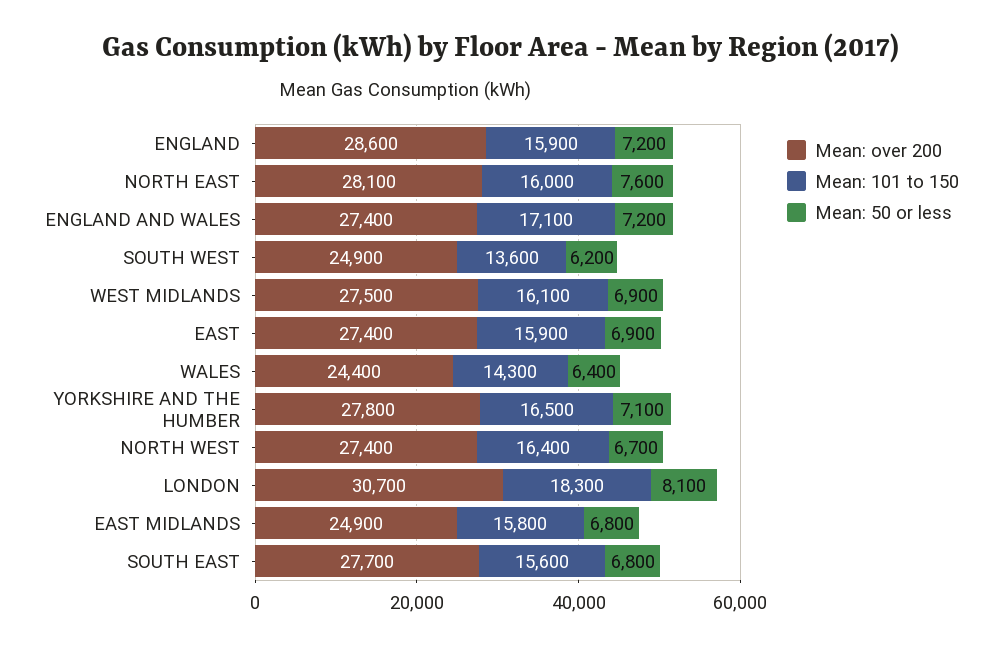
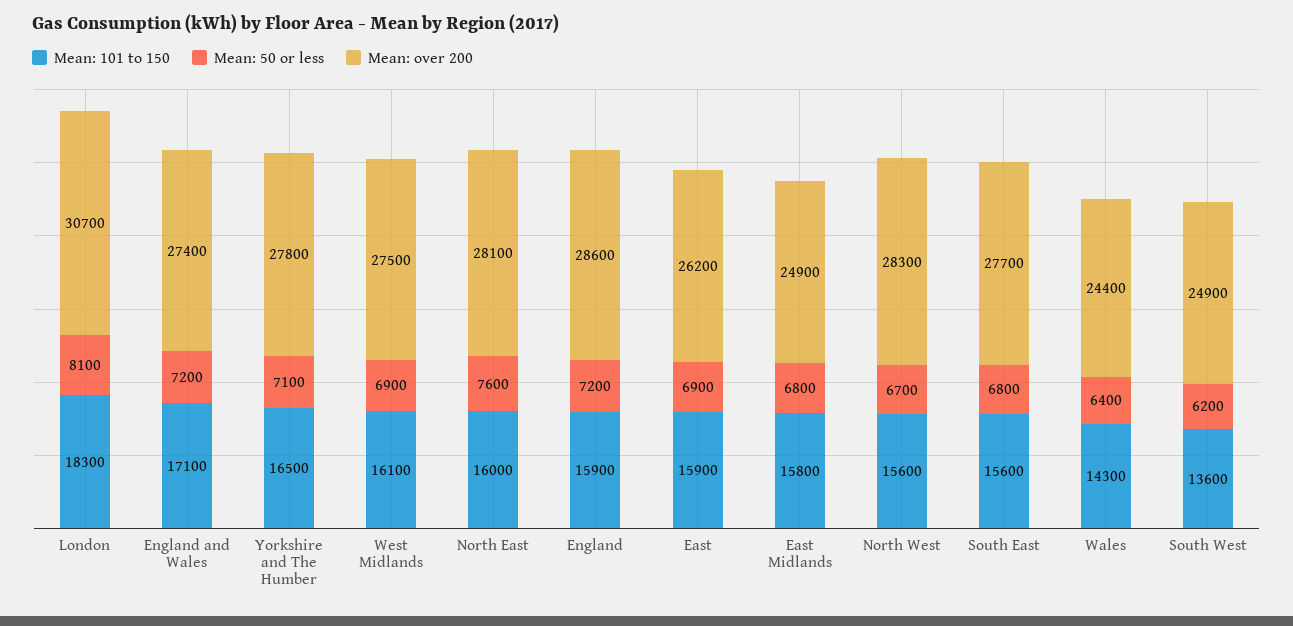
  {
    "Mean: over 200": {
      "ENGLAND": 28600,
      "NORTH EAST": 28100,
      "ENGLAND AND WALES": 27400,
      "SOUTH WEST": 24900,
      "WEST MIDLANDS": 27500,
-     "EAST": 27400,
+     "EAST": 26200,
      "WALES": 24400,
      "YORKSHIRE AND THE HUMBER": 27800,
-     "NORTH WEST": 27400,
+     "NORTH WEST": 28300,
      "LONDON": 30700,
      "EAST MIDLANDS": 24900,
      "SOUTH EAST": 27700
    },
    "Mean: 101 to 150": {
      "ENGLAND": 15900,
      "NORTH EAST": 16000,
      "ENGLAND AND WALES": 17100,
      "SOUTH WEST": 13600,
      "WEST MIDLANDS": 16100,
      "EAST": 15900,
      "WALES": 14300,
      "YORKSHIRE AND THE HUMBER": 16500,
-     "NORTH WEST": 16400,
+     "NORTH WEST": 15600,
      "LONDON": 18300,
      "EAST MIDLANDS": 15800,
      "SOUTH EAST": 15600
    },
    "Mean: 50 or less": {
      "ENGLAND": 7200,
      "NORTH EAST": 7600,
      "ENGLAND AND WALES": 7200,
      "SOUTH WEST": 6200,
      "WEST MIDLANDS": 6900,
      "EAST": 6900,
      "WALES": 6400,
      "YORKSHIRE AND THE HUMBER": 7100,
      "NORTH WEST": 6700,
      "LONDON": 8100,
      "EAST MIDLANDS": 6800,
      "SOUTH EAST": 6800
    }
  }

